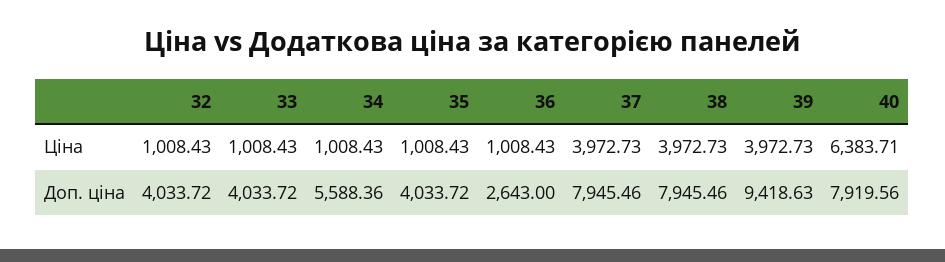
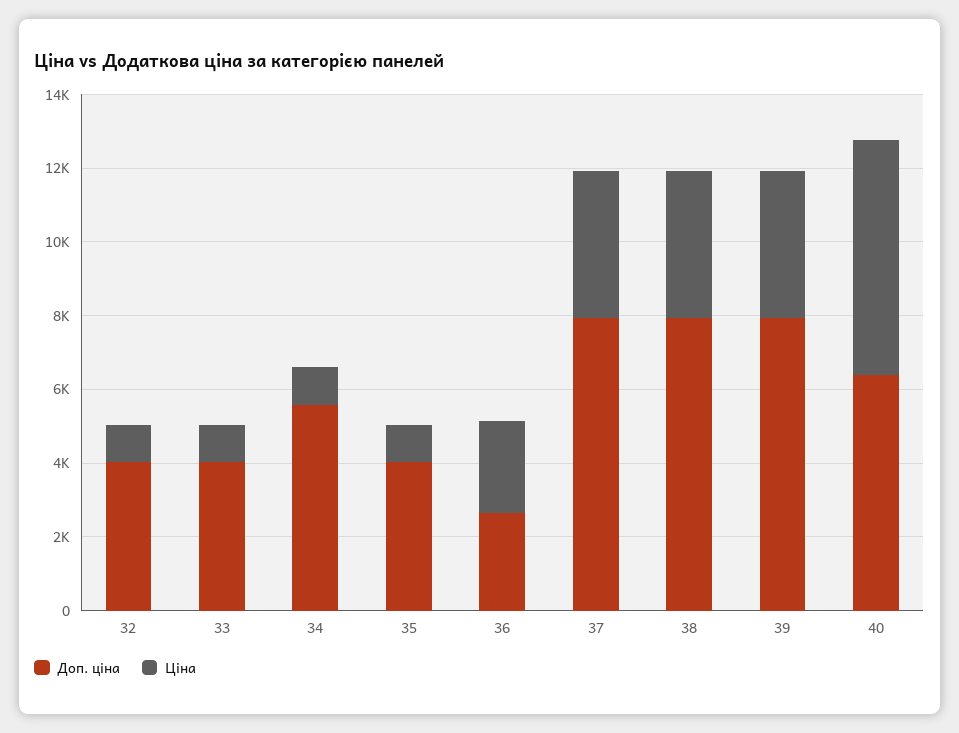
  {
    "Ціна": {
      "32": 1008.43,
      "33": 1008.43,
      "34": 1008.43,
      "35": 1008.43,
-     "36": 1008.43,
+     "36": 2500,
      "37": 3972.73,
      "38": 3972.73,
      "39": 3972.73,
      "40": 6383.71
    },
    "Доп. ціна": {
      "32": 4033.72,
      "33": 4033.72,
      "34": 5588.36,
      "35": 4033.72,
      "36": 2643,
      "37": 7945.46,
      "38": 7945.46,
-     "39": 9418.63,
+     "39": 8000,
-     "40": 7919.56
+     "40": 6500
    }
  }

